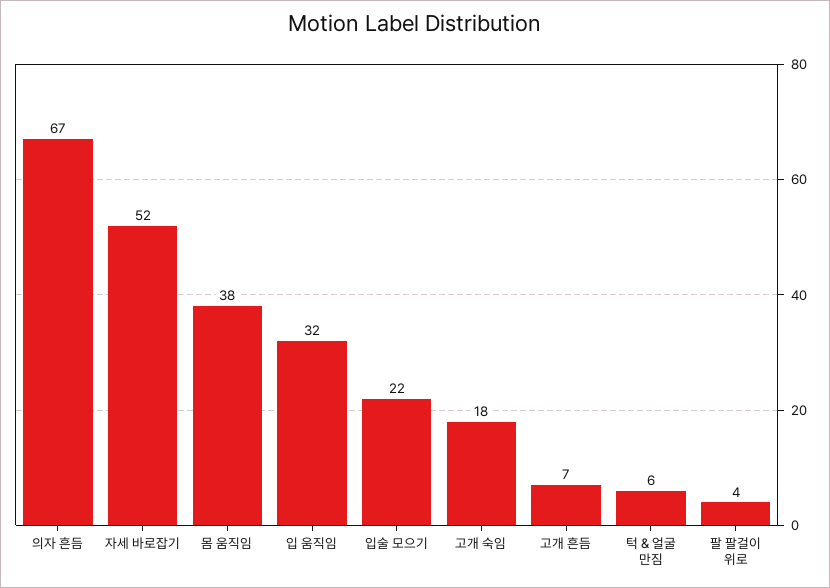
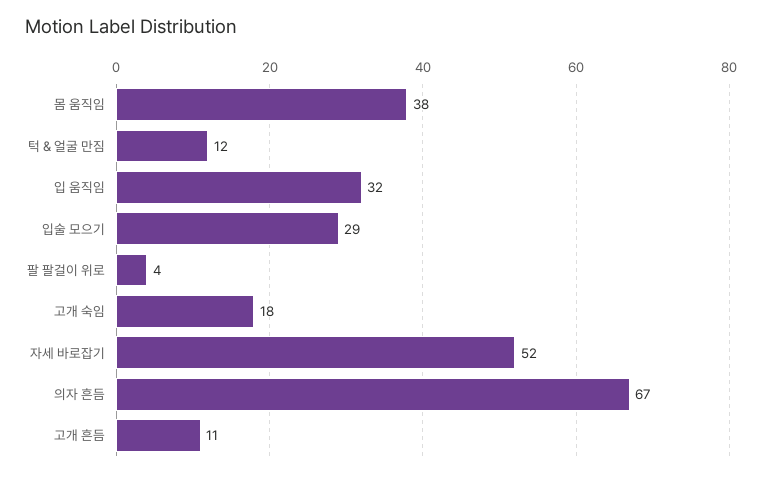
  {
    "의자 흔듬": 67,
    "자세 바로잡기": 52,
    "몸 움직임": 38,
    "입 움직임": 32,
-   "입술 모으기": 22,
+   "입술 모으기": 29,
    "고개 숙임": 18,
-   "고개 흔듬": 7,
+   "고개 흔듬": 11,
-   "턱 & 얼굴 만짐": 6,
+   "턱 & 얼굴 만짐": 12,
    "팔 팔걸이 위로": 4
  }

